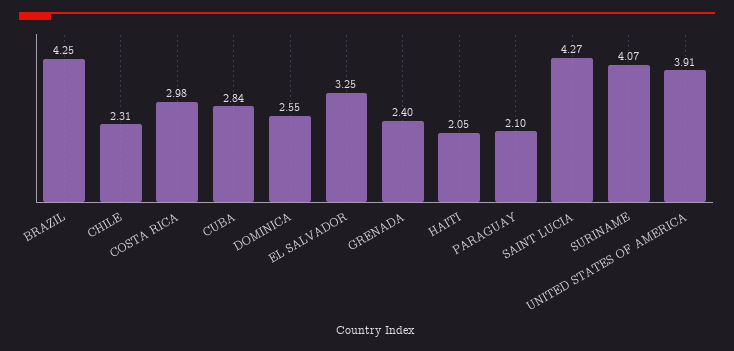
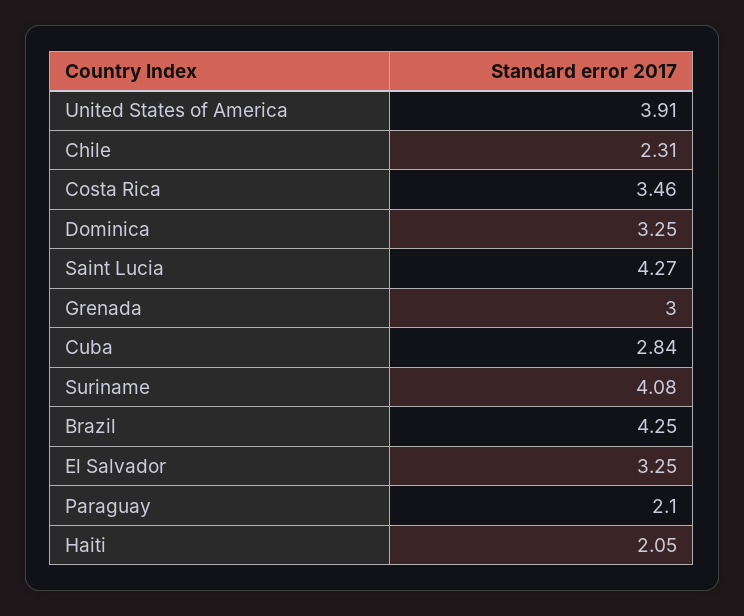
  {
    "BRAZIL": 4.25,
    "CHILE": 2.31,
-   "COSTA RICA": 2.98,
+   "COSTA RICA": 3.46,
    "CUBA": 2.84,
-   "DOMINICA": 2.55,
+   "DOMINICA": 3.25,
    "EL SALVADOR": 3.25,
-   "GRENADA": 2.4,
+   "GRENADA": 3,
    "HAITI": 2.05,
    "PARAGUAY": 2.1,
    "SAINT LUCIA": 4.27,
-   "SURINAME": 4.07,
+   "SURINAME": 4.08,
    "UNITED STATES OF AMERICA": 3.91
  }

